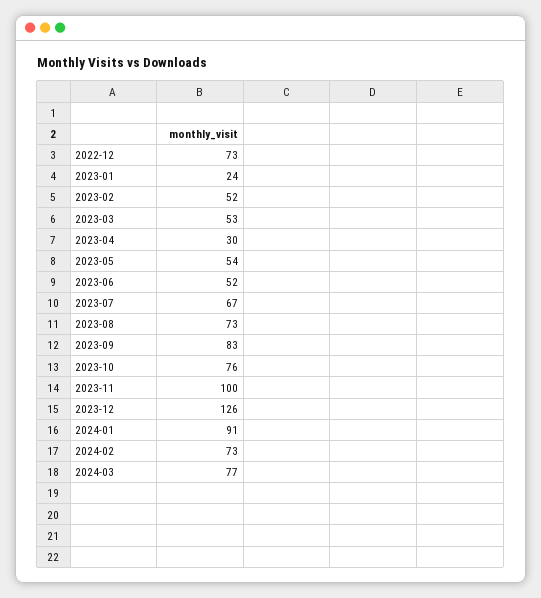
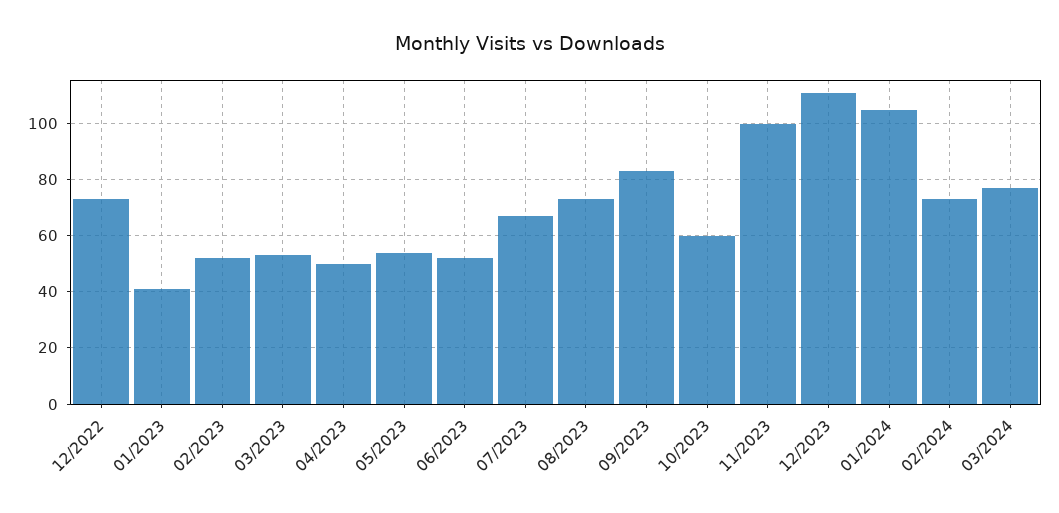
  {
    "2022-12": 73,
-   "2023-01": 24,
+   "2023-01": 40,
    "2023-02": 52,
    "2023-03": 53,
-   "2023-04": 30,
+   "2023-04": 50,
    "2023-05": 54,
    "2023-06": 52,
    "2023-07": 67,
    "2023-08": 73,
    "2023-09": 83,
-   "2023-10": 76,
+   "2023-10": 60,
    "2023-11": 100,
-   "2023-12": 126,
+   "2023-12": 110,
-   "2024-01": 91,
+   "2024-01": 105,
    "2024-02": 73,
    "2024-03": 77
  }

